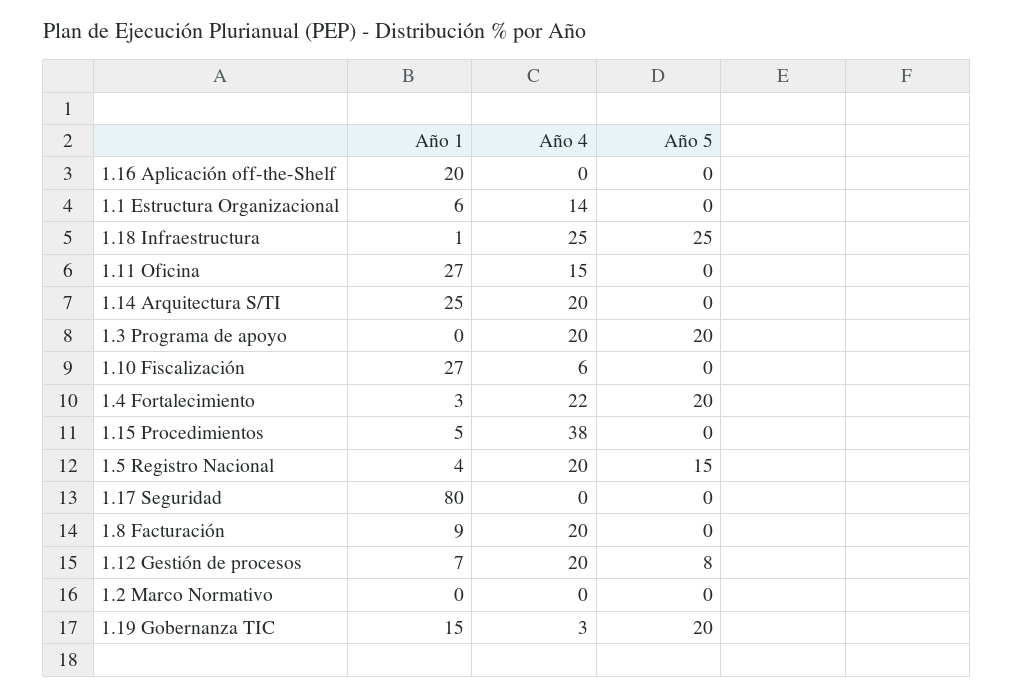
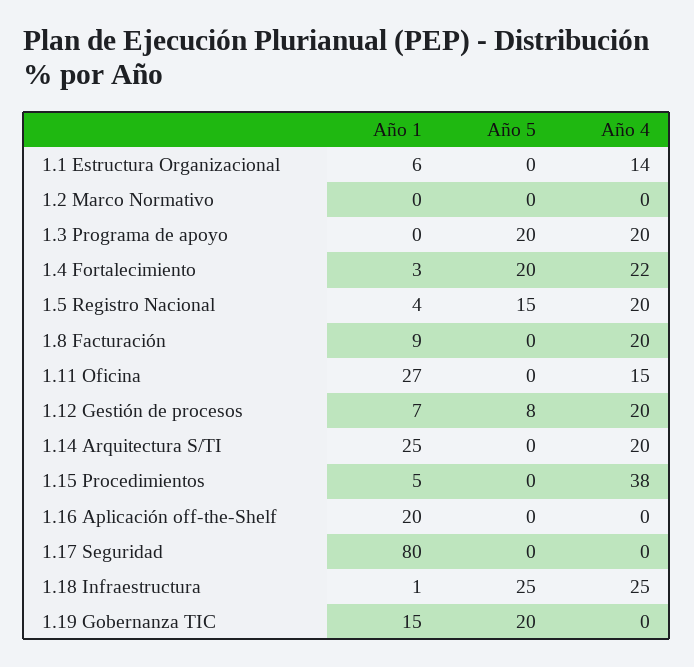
  {
    "Año 1": {
      "1.16 Aplicación off-the-Shelf": 20,
      "1.1 Estructura Organizacional": 6,
      "1.18 Infraestructura": 1,
      "1.11 Oficina": 27,
      "1.14 Arquitectura S/TI": 25,
      "1.3 Programa de apoyo": 0,
-     "1.10 Fiscalización": 27,
      "1.4 Fortalecimiento": 3,
      "1.15 Procedimientos": 5,
      "1.5 Registro Nacional": 4,
      "1.17 Seguridad": 80,
      "1.8 Facturación": 9,
      "1.12 Gestión de procesos": 7,
      "1.2 Marco Normativo": 0,
      "1.19 Gobernanza TIC": 15
    },
    "Año 4": {
      "1.16 Aplicación off-the-Shelf": 0,
      "1.1 Estructura Organizacional": 14,
      "1.18 Infraestructura": 25,
      "1.11 Oficina": 15,
      "1.14 Arquitectura S/TI": 20,
      "1.3 Programa de apoyo": 20,
-     "1.10 Fiscalización": 6,
      "1.4 Fortalecimiento": 22,
      "1.15 Procedimientos": 38,
      "1.5 Registro Nacional": 20,
      "1.17 Seguridad": 0,
      "1.8 Facturación": 20,
      "1.12 Gestión de procesos": 20,
      "1.2 Marco Normativo": 0,
-     "1.19 Gobernanza TIC": 3
+     "1.19 Gobernanza TIC": 0
    },
    "Año 5": {
      "1.16 Aplicación off-the-Shelf": 0,
      "1.1 Estructura Organizacional": 0,
      "1.18 Infraestructura": 25,
      "1.11 Oficina": 0,
      "1.14 Arquitectura S/TI": 0,
      "1.3 Programa de apoyo": 20,
-     "1.10 Fiscalización": 0,
      "1.4 Fortalecimiento": 20,
      "1.15 Procedimientos": 0,
      "1.5 Registro Nacional": 15,
      "1.17 Seguridad": 0,
      "1.8 Facturación": 0,
      "1.12 Gestión de procesos": 8,
      "1.2 Marco Normativo": 0,
      "1.19 Gobernanza TIC": 20
    }
  }

